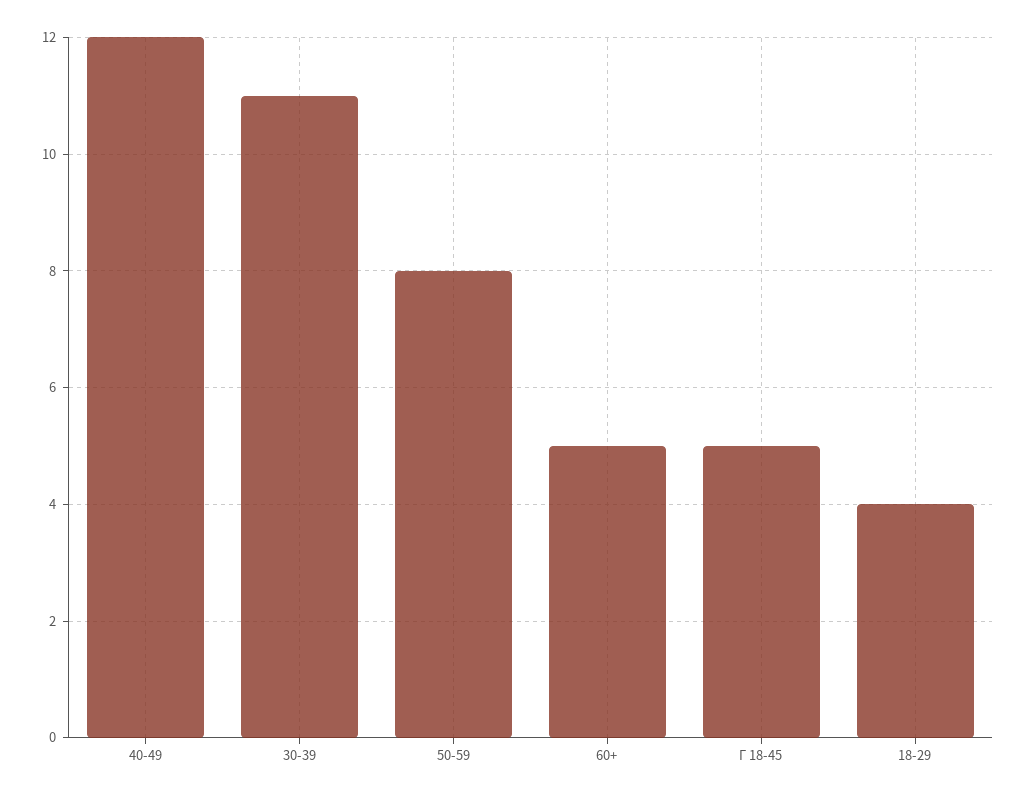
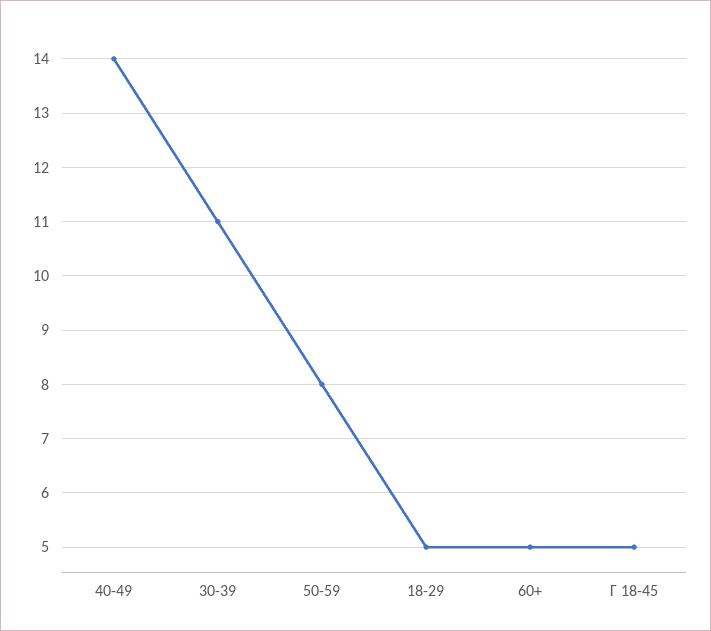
  {
-   "40-49": 12,
+   "40-49": 14,
    "30-39": 11,
    "50-59": 8,
    "60+": 5,
    "Γ 18-45": 5,
-   "18-29": 4
+   "18-29": 5
  }

